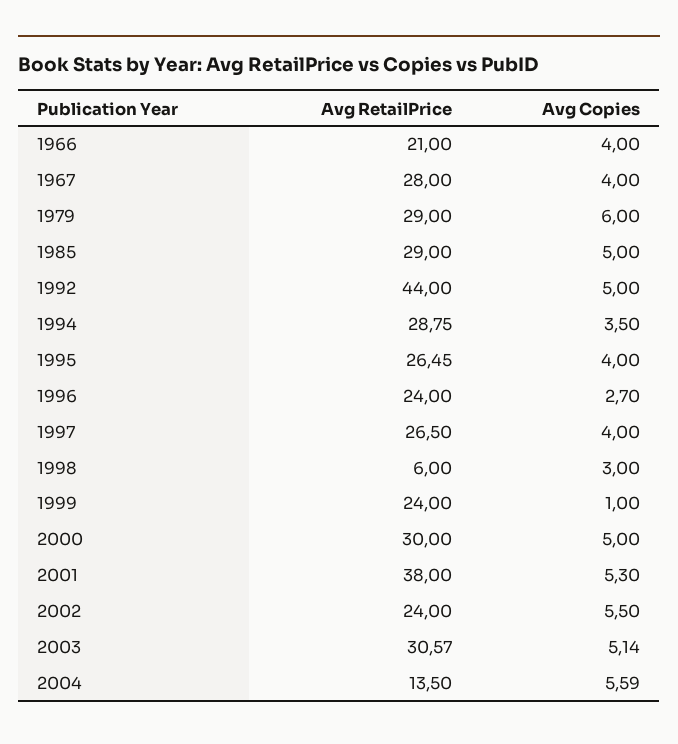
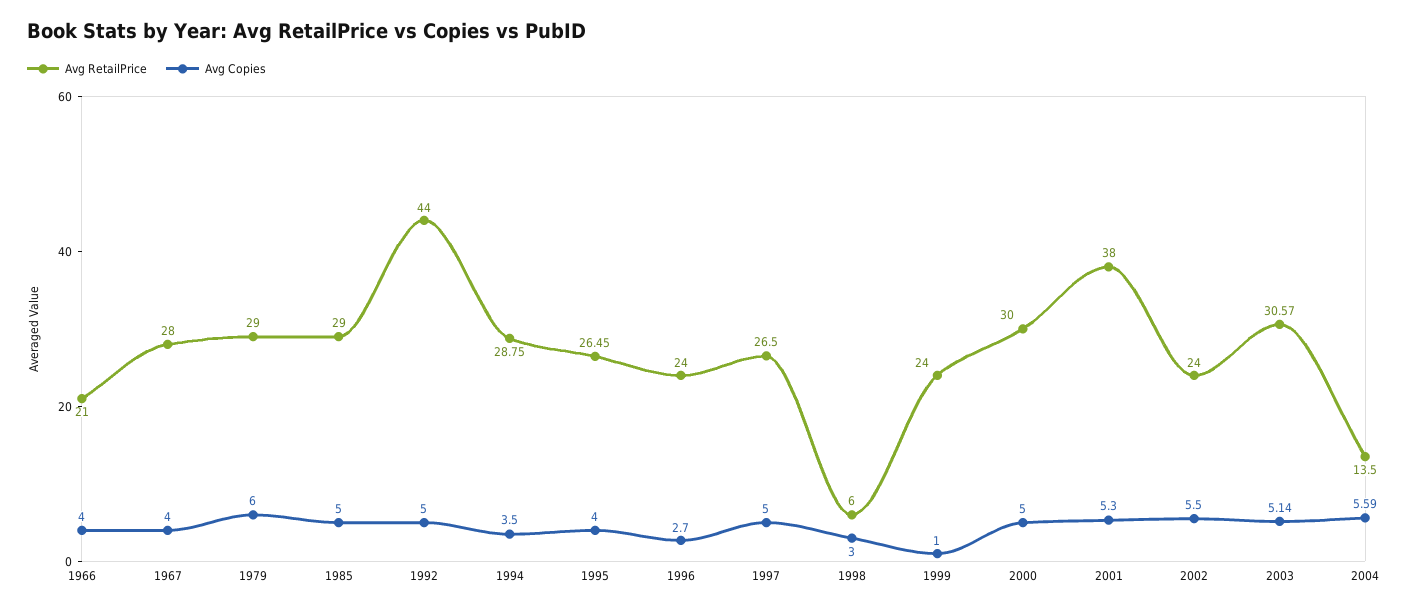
  {
    "Avg RetailPrice": {
      "1966": 21,
      "1967": 28,
      "1979": 29,
      "1985": 29,
      "1992": 44,
      "1994": 28.75,
      "1995": 26.45,
      "1996": 24,
      "1997": 26.5,
      "1998": 6,
      "1999": 24,
      "2000": 30,
      "2001": 38,
      "2002": 24,
      "2003": 30.57,
      "2004": 13.5
    },
    "Avg Copies": {
      "1966": 4,
      "1967": 4,
      "1979": 6,
      "1985": 5,
      "1992": 5,
      "1994": 3.5,
      "1995": 4,
      "1996": 2.7,
-     "1997": 4,
+     "1997": 5,
      "1998": 3,
      "1999": 1,
      "2000": 5,
      "2001": 5.3,
      "2002": 5.5,
      "2003": 5.14,
      "2004": 5.59
    }
  }

